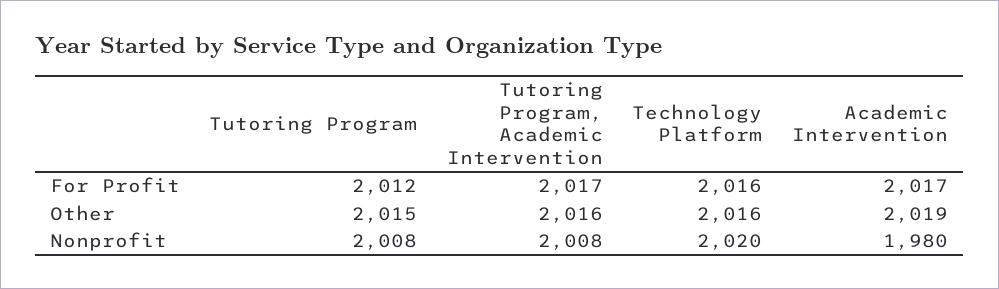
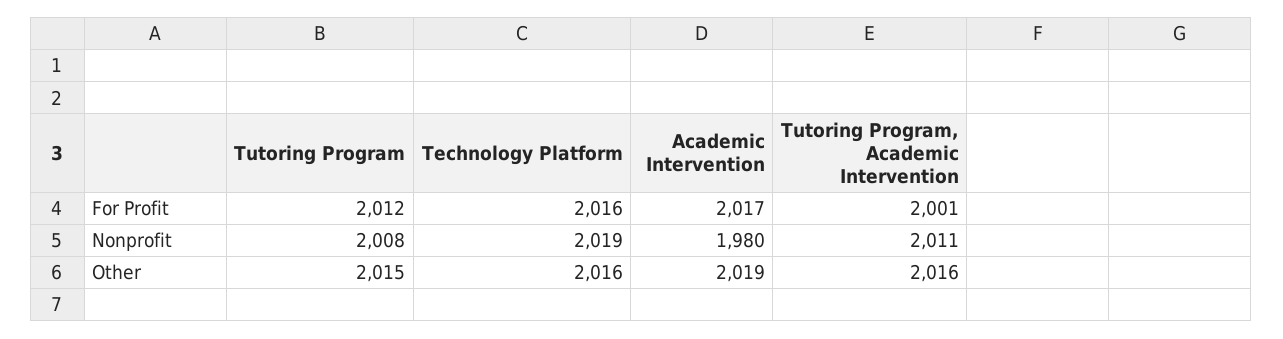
  {
    "Tutoring Program": {
      "For Profit": 2012,
      "Other": 2015,
      "Nonprofit": 2008
    },
    "Tutoring Program, Academic Intervention": {
-     "For Profit": 2017,
+     "For Profit": 2001,
      "Other": 2016,
-     "Nonprofit": 2008
+     "Nonprofit": 2011
    },
    "Technology Platform": {
      "For Profit": 2016,
      "Other": 2016,
-     "Nonprofit": 2020
+     "Nonprofit": 2019
    },
    "Academic Intervention": {
      "For Profit": 2017,
      "Other": 2019,
      "Nonprofit": 1980
    }
  }

